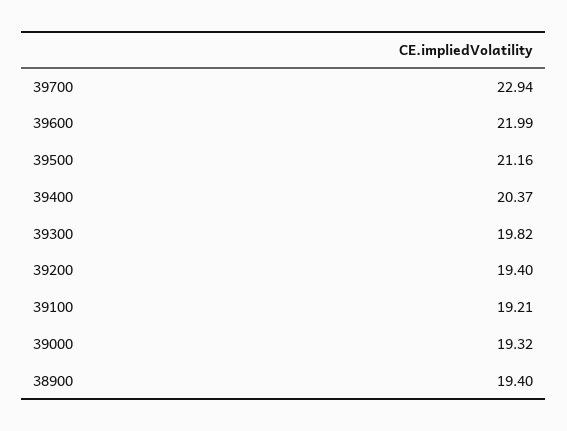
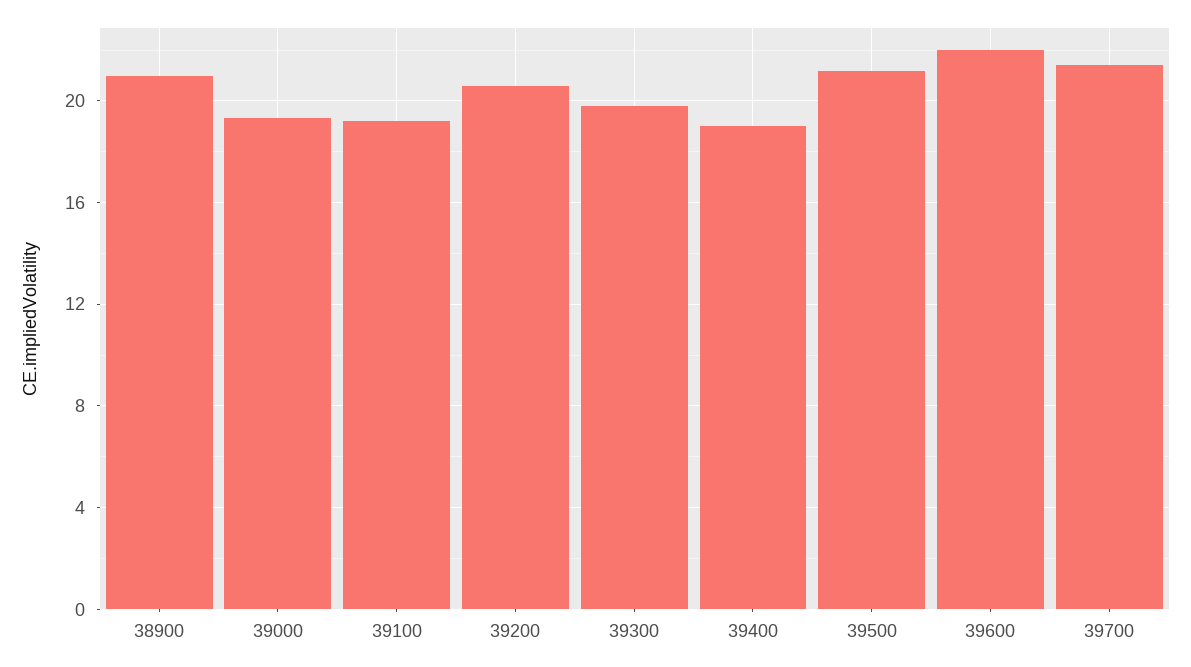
  {
-   "39700": 22.94,
+   "39700": 21.5,
    "39600": 21.99,
    "39500": 21.16,
-   "39400": 20.37,
+   "39400": 19,
    "39300": 19.82,
-   "39200": 19.4,
+   "39200": 20.5,
    "39100": 19.21,
    "39000": 19.32,
-   "38900": 19.4
+   "38900": 21
  }

